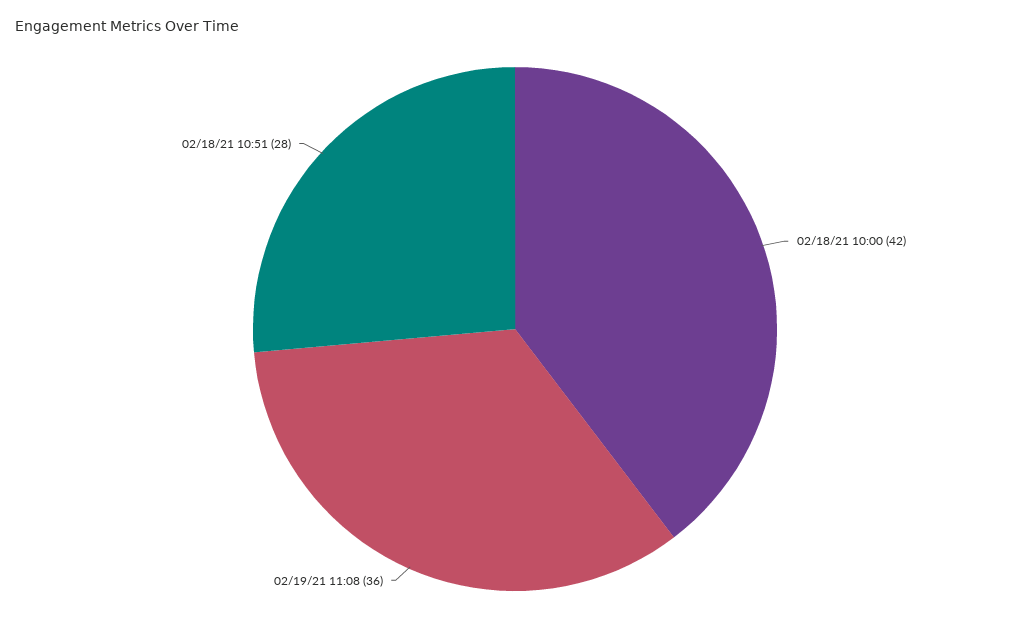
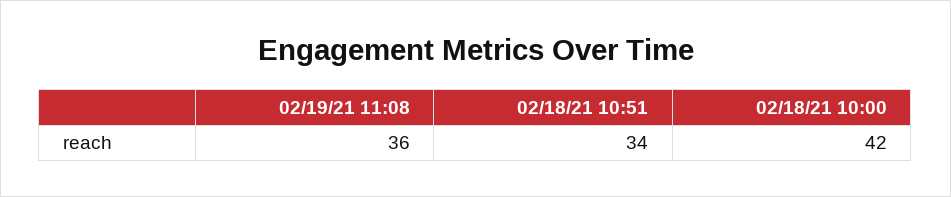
  {
    "02/18/21 10:00": 42,
    "02/19/21 11:08": 36,
-   "02/18/21 10:51": 28
+   "02/18/21 10:51": 34
  }

